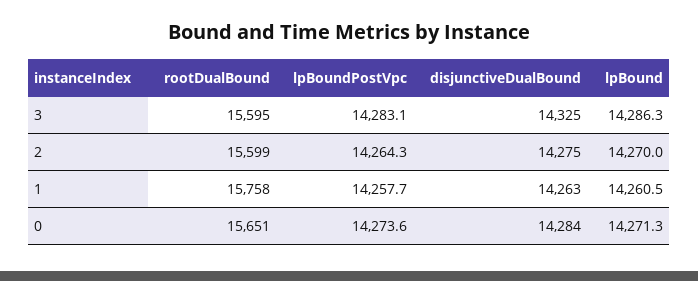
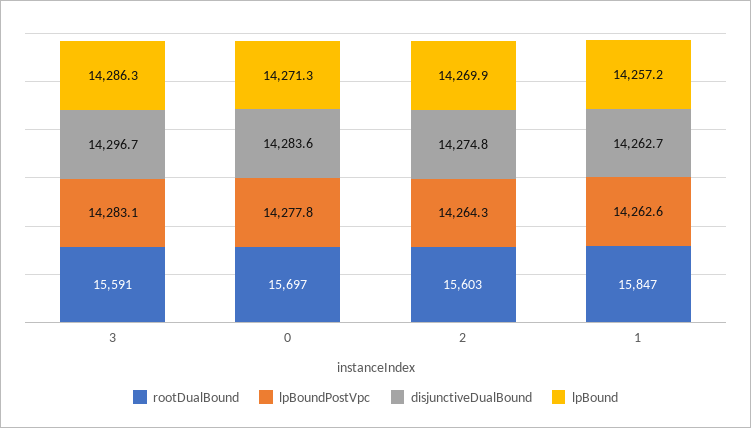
  {
    "rootDualBound": {
-     "3": 15595,
+     "3": 15591,
-     "2": 15599,
+     "2": 15603,
-     "1": 15758,
+     "1": 15847,
-     "0": 15651
+     "0": 15697
    },
    "lpBoundPostVpc": {
      "3": 14283.1,
      "2": 14264.3,
-     "1": 14257.7,
+     "1": 14262.6,
-     "0": 14273.6
+     "0": 14277.8
    },
    "disjunctiveDualBound": {
-     "3": 14325,
+     "3": 14296.7,
      "2": 14274.8,
      "1": 14262.7,
      "0": 14283.6
    },
    "lpBound": {
      "3": 14286.3,
-     "2": 14270,
+     "2": 14269.9,
-     "1": 14260.5,
+     "1": 14257.2,
      "0": 14271.3
    }
  }

